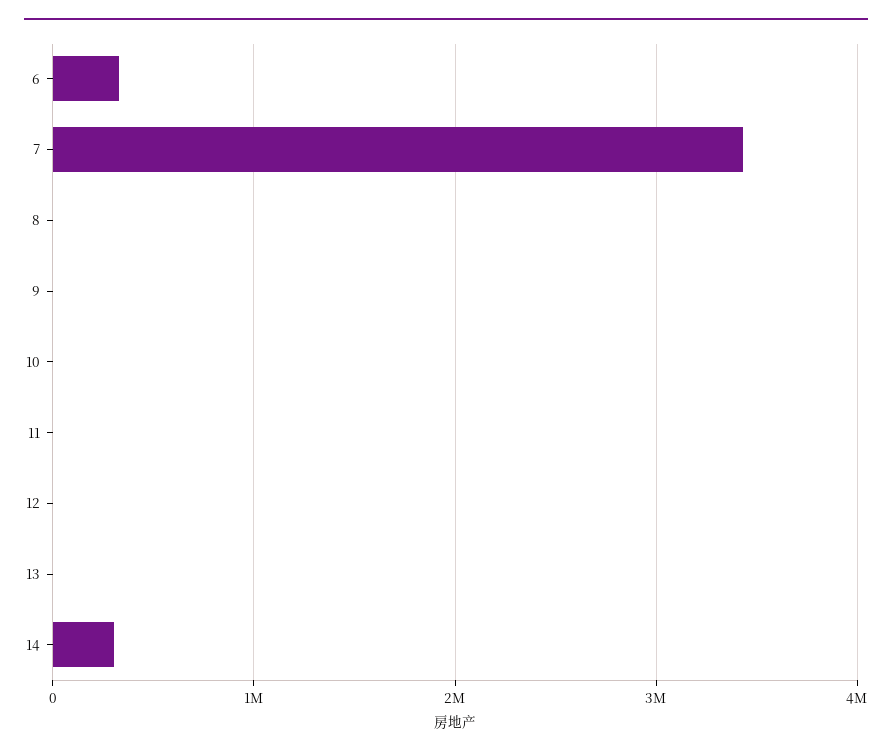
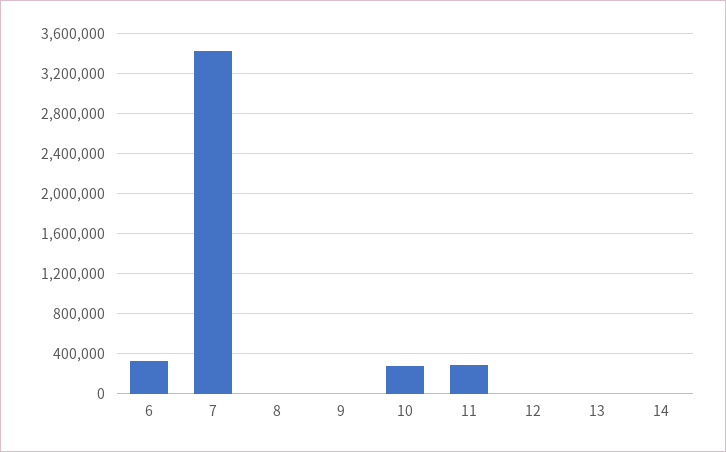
  {
    "6": 300000,
    "7": 3400000,
    "8": 0,
    "9": 0,
-   "10": 0,
+   "10": 300000,
-   "11": 0,
+   "11": 300000,
    "12": 0,
    "13": 0,
-   "14": 300000
+   "14": 0
  }

